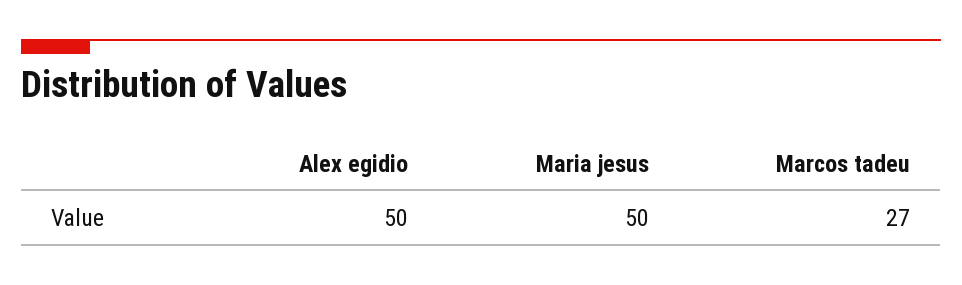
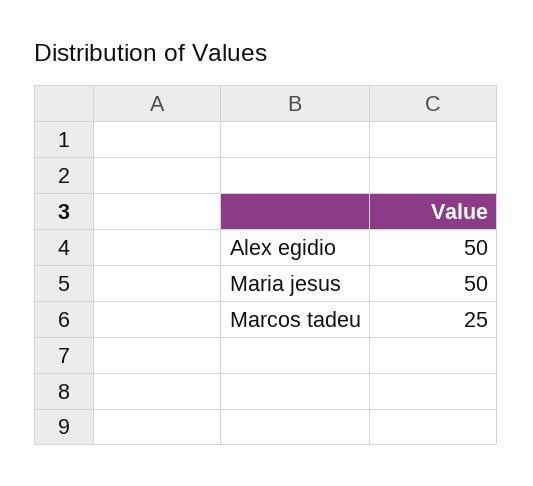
  {
    "Alex egidio": 50,
    "Maria jesus": 50,
-   "Marcos tadeu": 27
+   "Marcos tadeu": 25
  }

